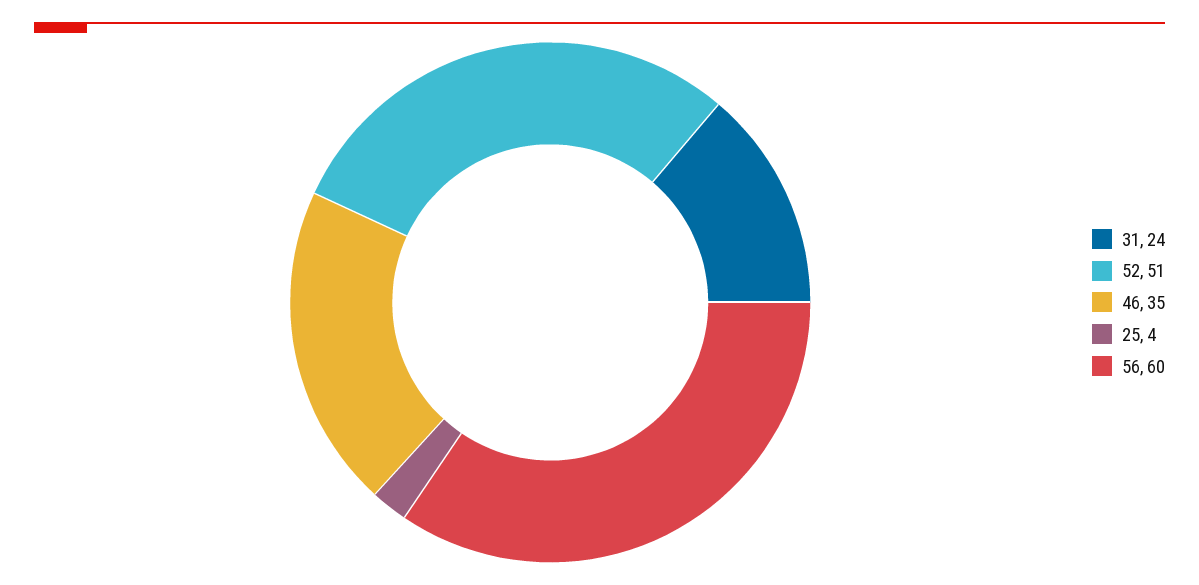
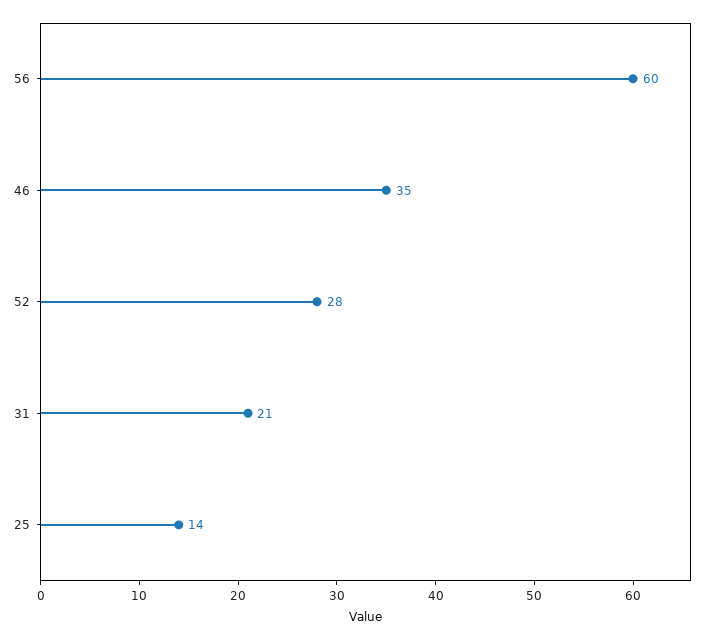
  {
-   "31": 24,
+   "31": 21,
-   "52": 51,
+   "52": 28,
    "46": 35,
-   "25": 4,
+   "25": 14,
    "56": 60
  }

